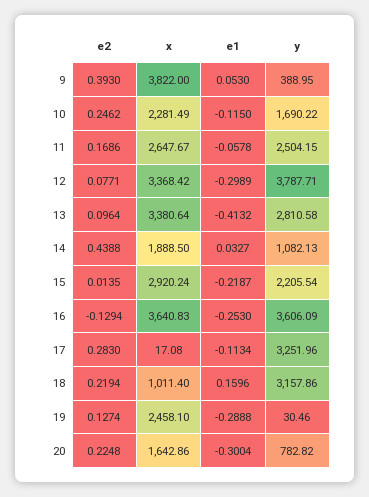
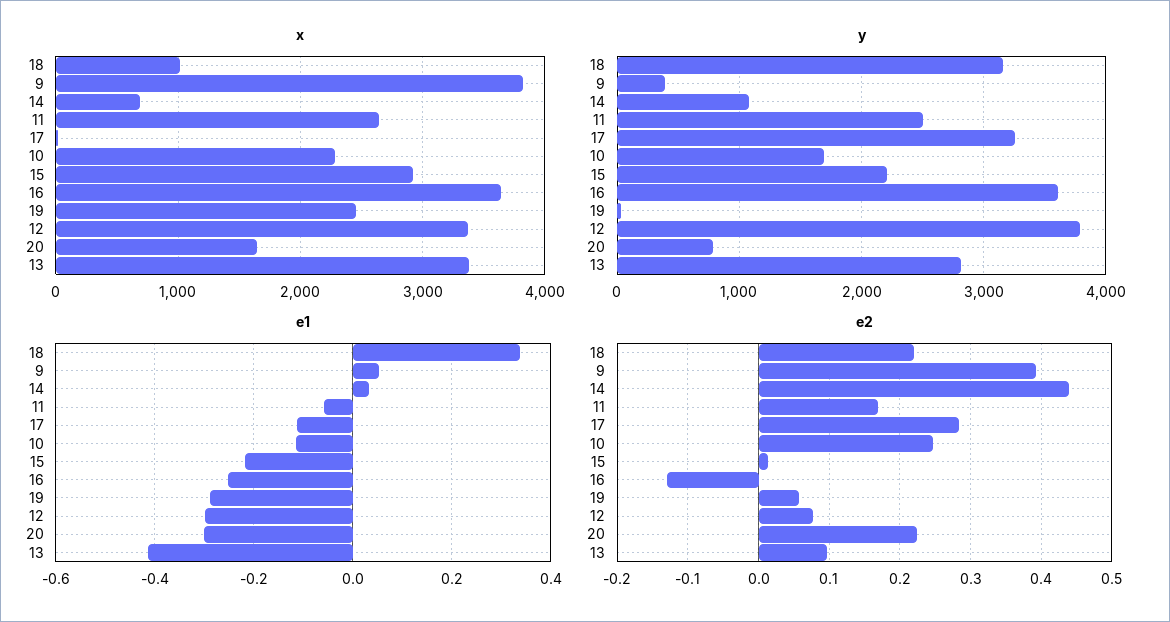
  {
    "e2": {
      "9": 0.393,
      "10": 0.2462,
      "11": 0.1686,
      "12": 0.0771,
      "13": 0.0964,
      "14": 0.4388,
      "15": 0.0135,
      "16": -0.1294,
      "17": 0.283,
      "18": 0.2194,
-     "19": 0.1274,
+     "19": 0.06,
      "20": 0.2248
    },
    "x": {
      "9": 3822,
      "10": 2281.49,
      "11": 2647.67,
      "12": 3368.42,
      "13": 3380.64,
-     "14": 1888.5,
+     "14": 700,
      "15": 2920.24,
      "16": 3640.83,
      "17": 17.08,
      "18": 1011.4,
      "19": 2458.1,
      "20": 1642.86
    },
    "e1": {
      "9": 0.053,
      "10": -0.115,
      "11": -0.0578,
      "12": -0.2989,
      "13": -0.4132,
      "14": 0.0327,
      "15": -0.2187,
      "16": -0.253,
      "17": -0.1134,
-     "18": 0.1596,
+     "18": 0.34,
      "19": -0.2888,
      "20": -0.3004
    },
    "y": {
      "9": 388.95,
      "10": 1690.22,
      "11": 2504.15,
      "12": 3787.71,
      "13": 2810.58,
      "14": 1082.13,
      "15": 2205.54,
      "16": 3606.09,
      "17": 3251.96,
      "18": 3157.86,
      "19": 30.46,
      "20": 782.82
    }
  }

